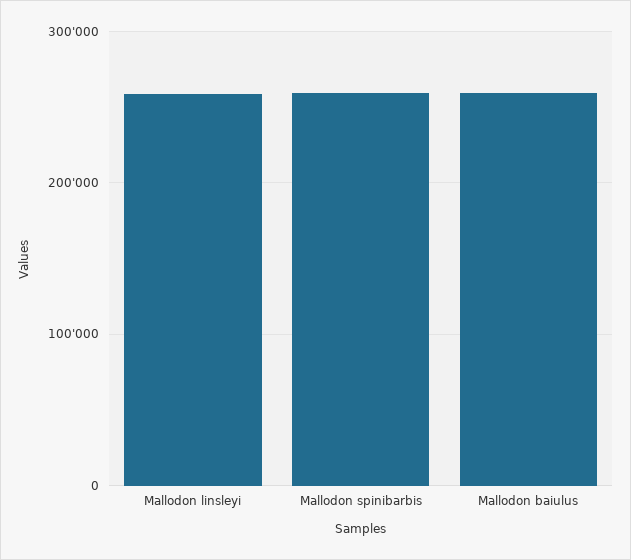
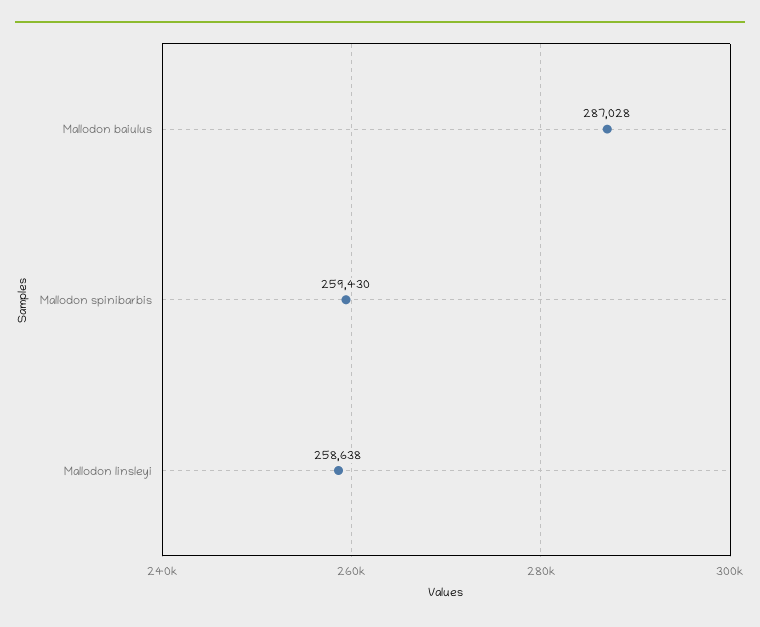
  {
    "Mallodon linsleyi": 258638,
    "Mallodon spinibarbis": 259430,
-   "Mallodon baiulus": 260000
+   "Mallodon baiulus": 287028
  }

